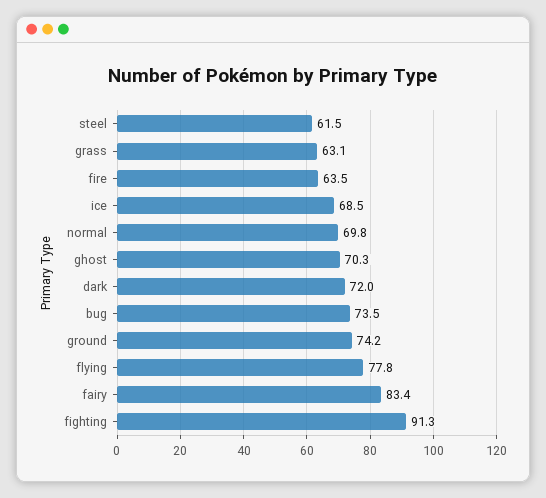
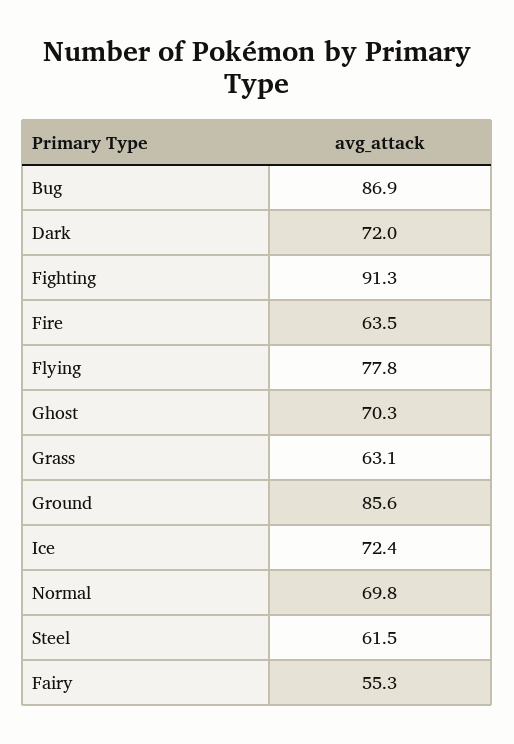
  {
    "steel": 61.5,
    "grass": 63.1,
    "fire": 63.5,
-   "ice": 68.5,
+   "ice": 72.4,
    "normal": 69.8,
    "ghost": 70.3,
    "dark": 72,
-   "bug": 73.5,
+   "bug": 86.9,
-   "ground": 74.2,
+   "ground": 85.6,
    "flying": 77.8,
-   "fairy": 83.4,
+   "fairy": 55.3,
    "fighting": 91.3
  }

